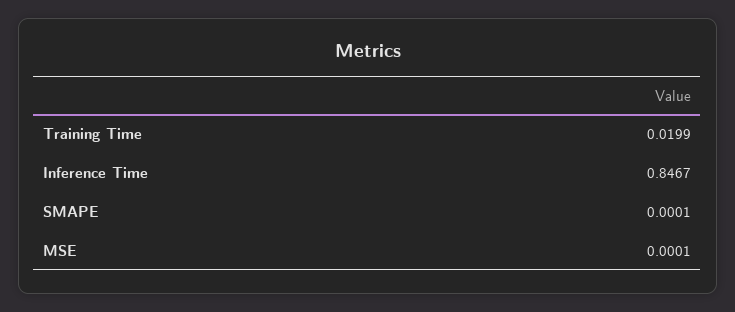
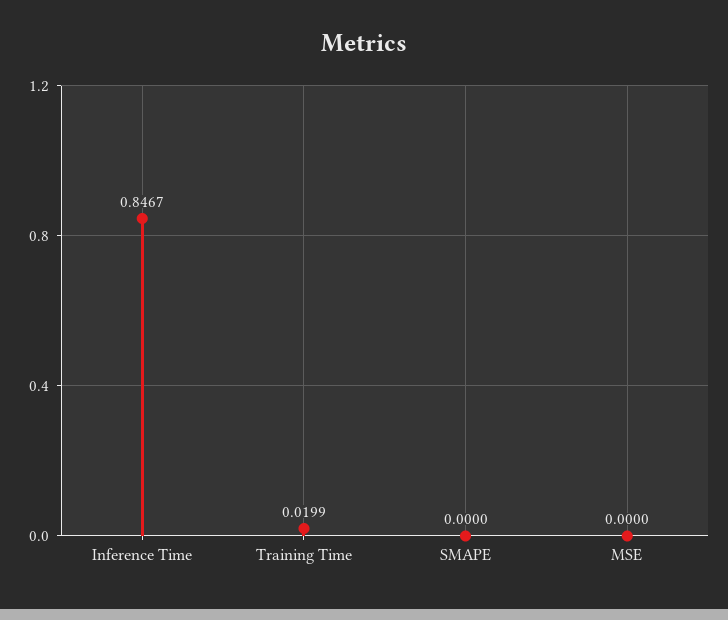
  {
    "Training Time": 0.0199,
    "Inference Time": 0.8467,
-   "SMAPE": 0.0001,
+   "SMAPE": 0,
-   "MSE": 0.0001
+   "MSE": 0
  }

